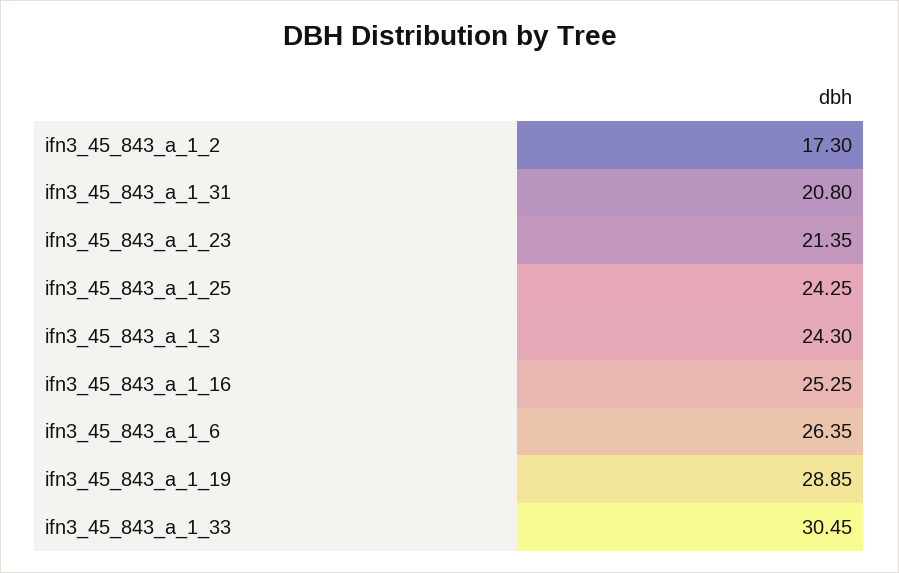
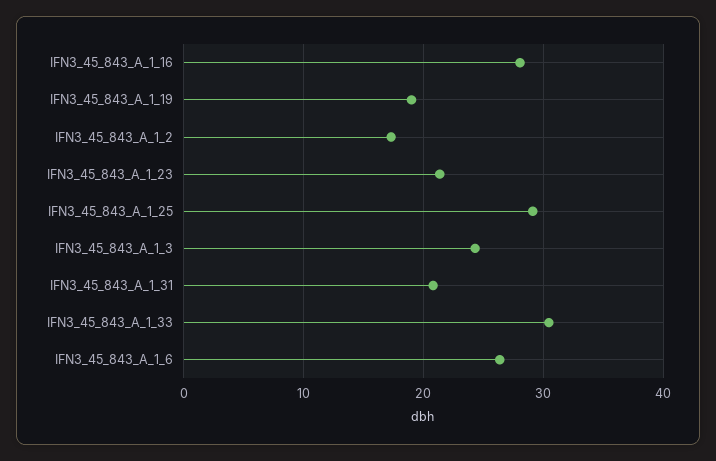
  {
    "ifn3_45_843_a_1_2": 17.3,
    "ifn3_45_843_a_1_31": 20.8,
    "ifn3_45_843_a_1_23": 21.35,
-   "ifn3_45_843_a_1_25": 24.25,
+   "ifn3_45_843_a_1_25": 29,
    "ifn3_45_843_a_1_3": 24.3,
-   "ifn3_45_843_a_1_16": 25.25,
+   "ifn3_45_843_a_1_16": 28,
    "ifn3_45_843_a_1_6": 26.35,
-   "ifn3_45_843_a_1_19": 28.85,
+   "ifn3_45_843_a_1_19": 19,
    "ifn3_45_843_a_1_33": 30.45
  }

